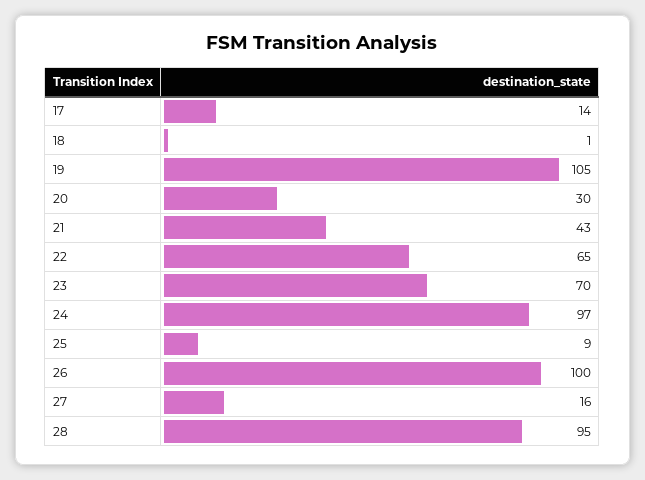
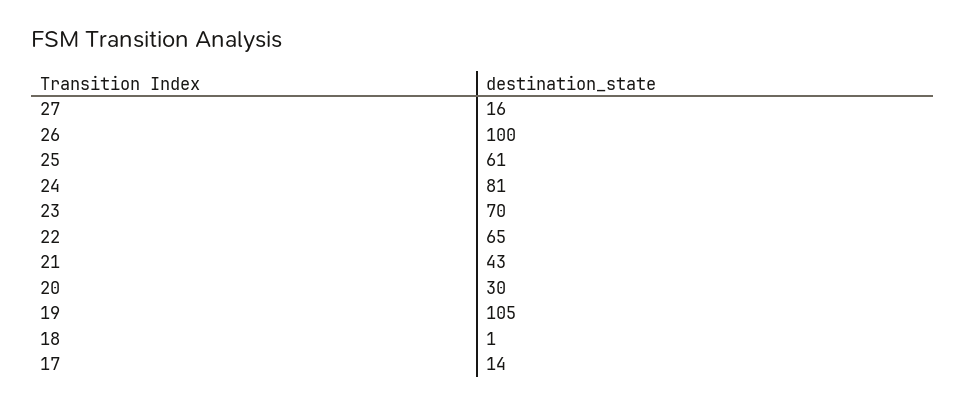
  {
    "17": 14,
    "18": 1,
    "19": 105,
    "20": 30,
    "21": 43,
    "22": 65,
    "23": 70,
-   "24": 97,
+   "24": 81,
-   "25": 9,
+   "25": 61,
    "26": 100,
-   "27": 16,
+   "27": 16
-   "28": 95
  }

